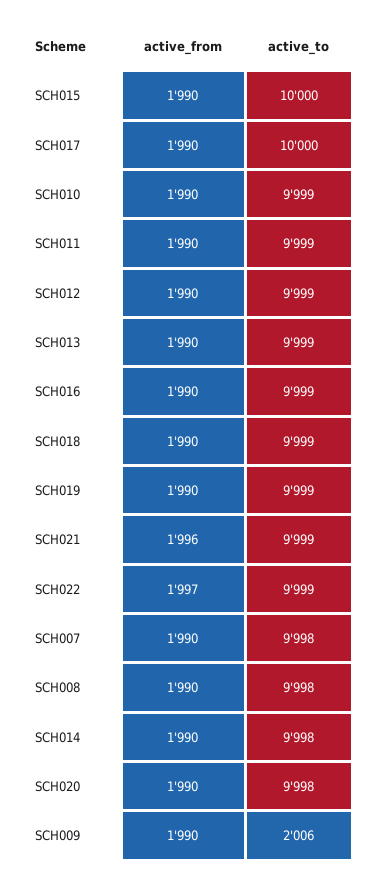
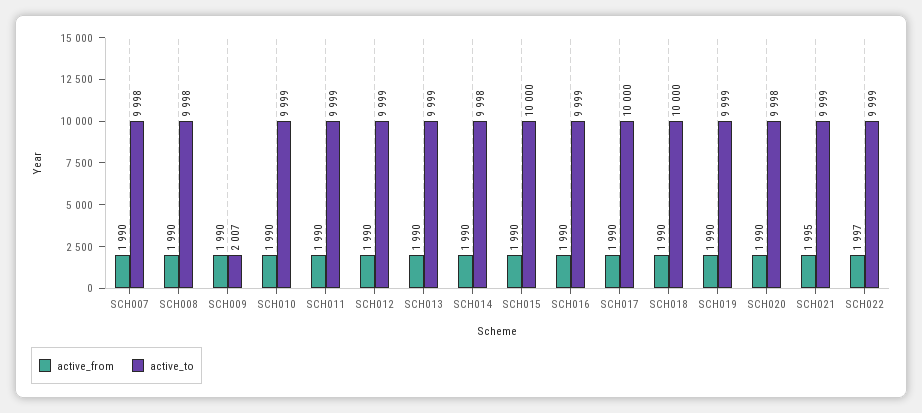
  {
    "active_from": {
      "SCH015": 1990,
      "SCH017": 1990,
      "SCH010": 1990,
      "SCH011": 1990,
      "SCH012": 1990,
      "SCH013": 1990,
      "SCH016": 1990,
      "SCH018": 1990,
      "SCH019": 1990,
-     "SCH021": 1996,
+     "SCH021": 1995,
      "SCH022": 1997,
      "SCH007": 1990,
      "SCH008": 1990,
      "SCH014": 1990,
      "SCH020": 1990,
      "SCH009": 1990
    },
    "active_to": {
      "SCH015": 10000,
      "SCH017": 10000,
      "SCH010": 9999,
      "SCH011": 9999,
      "SCH012": 9999,
      "SCH013": 9999,
      "SCH016": 9999,
-     "SCH018": 9999,
+     "SCH018": 10000,
      "SCH019": 9999,
      "SCH021": 9999,
      "SCH022": 9999,
      "SCH007": 9998,
      "SCH008": 9998,
      "SCH014": 9998,
      "SCH020": 9998,
-     "SCH009": 2006
+     "SCH009": 2007
    }
  }

